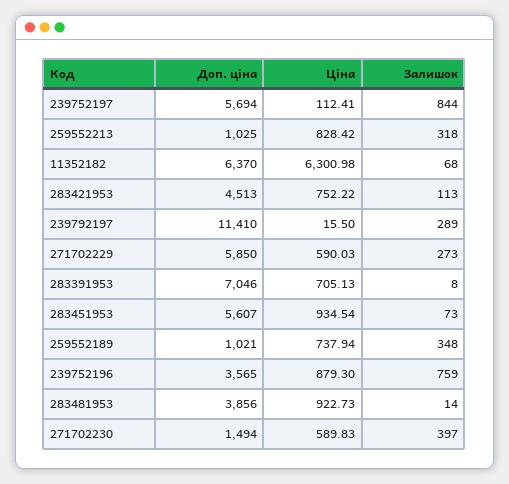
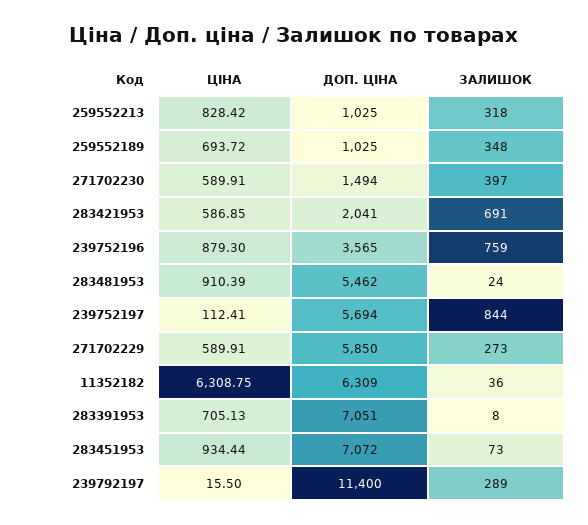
  {
    "Доп. ціна": {
      "239752197": 5694,
      "259552213": 1025,
-     "11352182": 6370,
+     "11352182": 6309,
-     "283421953": 4513,
+     "283421953": 2041,
-     "239792197": 11410,
+     "239792197": 11400,
      "271702229": 5850,
-     "283391953": 7046,
+     "283391953": 7051,
-     "283451953": 5607,
+     "283451953": 7072,
-     "259552189": 1021,
+     "259552189": 1025,
      "239752196": 3565,
-     "283481953": 3856,
+     "283481953": 5462,
      "271702230": 1494
    },
    "Ціна": {
      "239752197": 112.41,
      "259552213": 828.42,
-     "11352182": 6300.98,
+     "11352182": 6308.75,
-     "283421953": 752.22,
+     "283421953": 586.85,
      "239792197": 15.5,
-     "271702229": 590.03,
+     "271702229": 589.91,
      "283391953": 705.13,
-     "283451953": 934.54,
+     "283451953": 934.44,
-     "259552189": 737.94,
+     "259552189": 693.72,
      "239752196": 879.3,
-     "283481953": 922.73,
+     "283481953": 910.39,
-     "271702230": 589.83
+     "271702230": 589.91
    },
    "Залишок": {
      "239752197": 844,
      "259552213": 318,
-     "11352182": 68,
+     "11352182": 36,
-     "283421953": 113,
+     "283421953": 691,
      "239792197": 289,
      "271702229": 273,
      "283391953": 8,
      "283451953": 73,
      "259552189": 348,
      "239752196": 759,
-     "283481953": 14,
+     "283481953": 24,
      "271702230": 397
    }
  }

